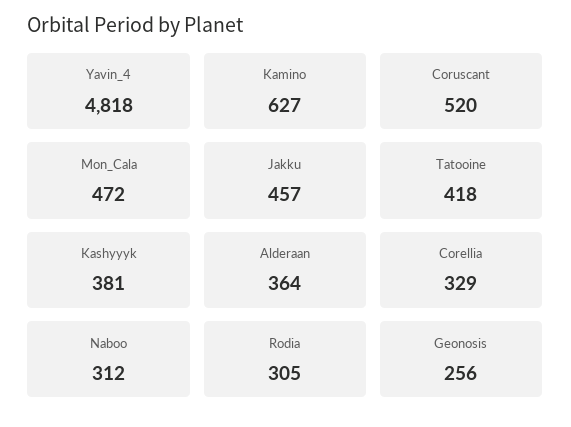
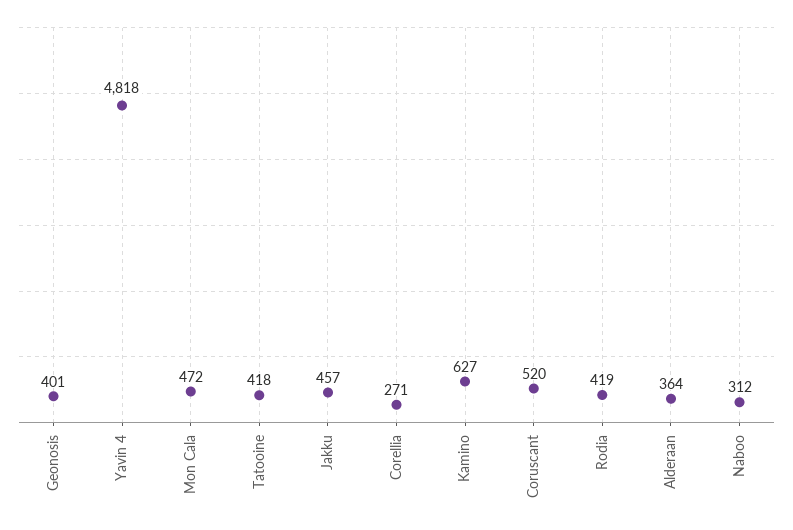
  {
    "Yavin_4": 4818,
    "Kamino": 627,
    "Coruscant": 520,
    "Mon_Cala": 472,
    "Jakku": 457,
    "Tatooine": 418,
-   "Kashyyyk": 381,
    "Alderaan": 364,
-   "Corellia": 329,
+   "Corellia": 271,
    "Naboo": 312,
-   "Rodia": 305,
+   "Rodia": 419,
-   "Geonosis": 256
+   "Geonosis": 401
  }

